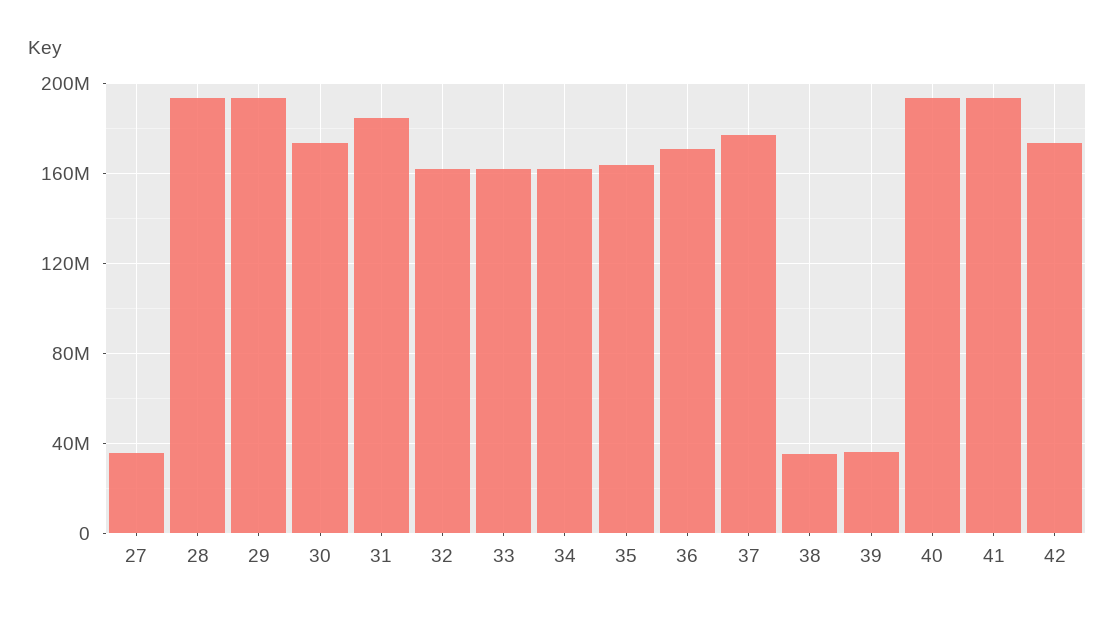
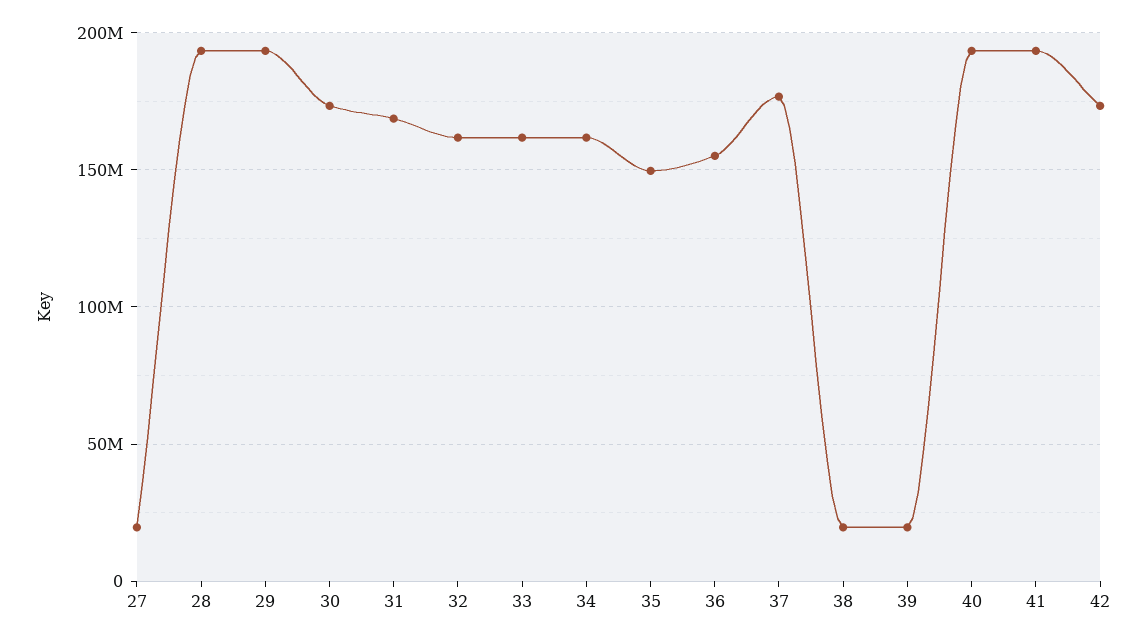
  {
-   "27": 35000000,
+   "27": 20000000,
    "28": 195000000,
    "29": 195000000,
    "30": 175000000,
-   "31": 185000000,
+   "31": 170000000,
    "32": 160000000,
    "33": 160000000,
    "34": 160000000,
-   "35": 165000000,
+   "35": 150000000,
-   "36": 170000000,
+   "36": 155000000,
    "37": 175000000,
-   "38": 35000000,
+   "38": 20000000,
-   "39": 35000000,
+   "39": 20000000,
    "40": 195000000,
    "41": 195000000,
    "42": 175000000
  }

